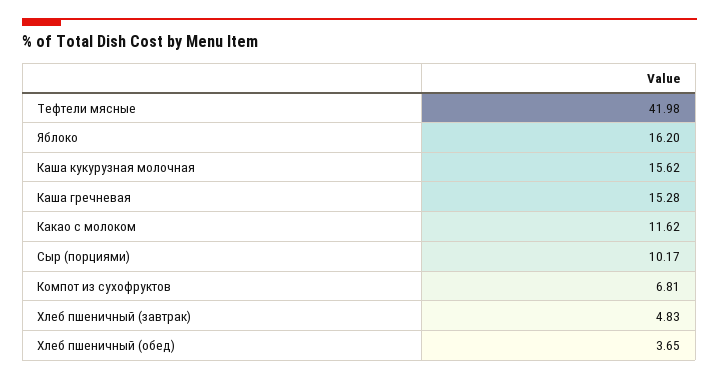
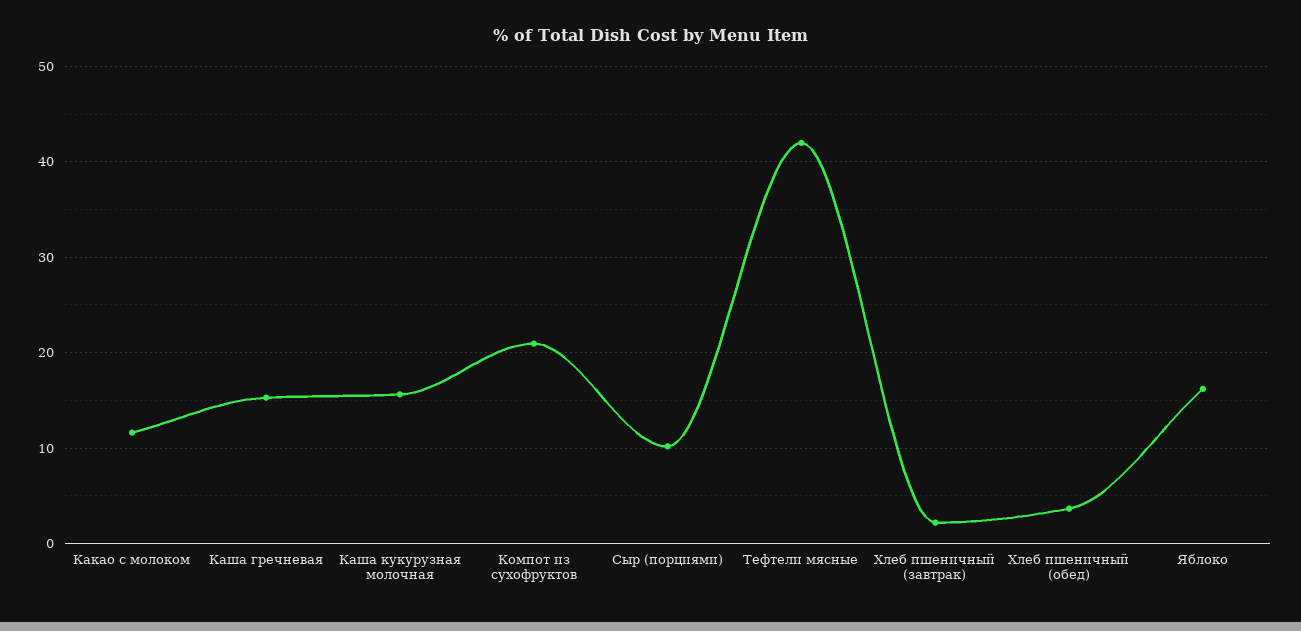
  {
    "Тефтели мясные": 41.98,
    "Яблоко": 16.2,
    "Каша кукурузная молочная": 15.62,
    "Каша гречневая": 15.28,
    "Какао с молоком": 11.62,
    "Сыр (порциями)": 10.17,
-   "Компот из сухофруктов": 6.81,
+   "Компот из сухофруктов": 21,
-   "Хлеб пшеничный (завтрак)": 4.83,
+   "Хлеб пшеничный (завтрак)": 2,
    "Хлеб пшеничный (обед)": 3.65
  }

